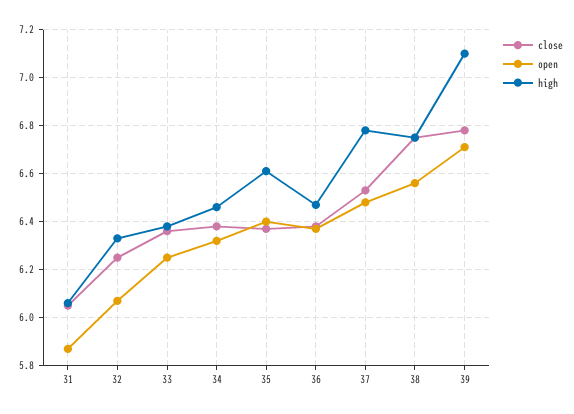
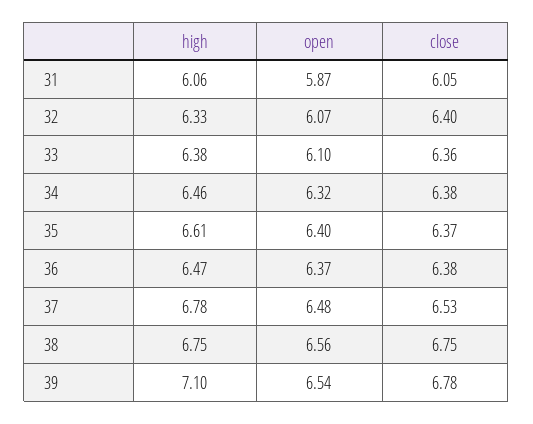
  {
    "close": {
      "31": 6.05,
-     "32": 6.25,
+     "32": 6.4,
      "33": 6.36,
      "34": 6.38,
      "35": 6.37,
      "36": 6.38,
      "37": 6.53,
      "38": 6.75,
      "39": 6.78
    },
    "open": {
      "31": 5.87,
      "32": 6.07,
-     "33": 6.25,
+     "33": 6.1,
      "34": 6.32,
      "35": 6.4,
      "36": 6.37,
      "37": 6.48,
      "38": 6.56,
-     "39": 6.7
+     "39": 6.54
    },
    "high": {
      "31": 6.06,
      "32": 6.33,
      "33": 6.38,
      "34": 6.46,
      "35": 6.61,
      "36": 6.47,
      "37": 6.78,
      "38": 6.75,
      "39": 7.1
    }
  }

